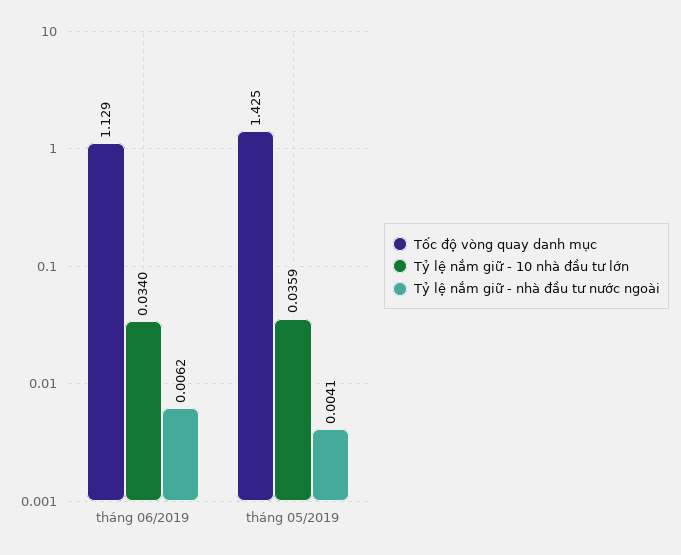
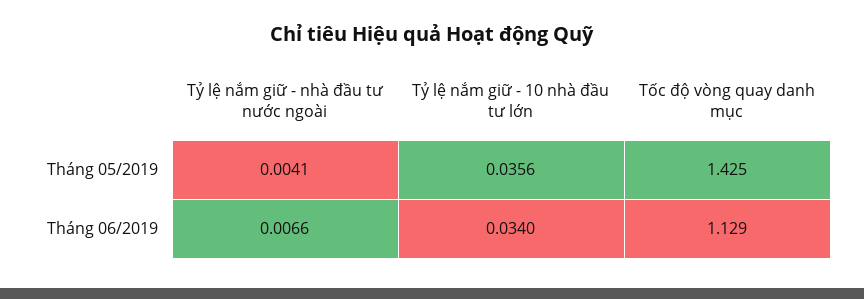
  {
    "Tốc độ vòng quay danh mục": {
      "tháng 06/2019": 1.129,
      "tháng 05/2019": 1.425
    },
    "Tỷ lệ nắm giữ - 10 nhà đầu tư lớn": {
      "tháng 06/2019": 0.034,
-     "tháng 05/2019": 0.0359
+     "tháng 05/2019": 0.0356
    },
    "Tỷ lệ nắm giữ - nhà đầu tư nước ngoài": {
-     "tháng 06/2019": 0.0062,
+     "tháng 06/2019": 0.0066,
      "tháng 05/2019": 0.0041
    }
  }

